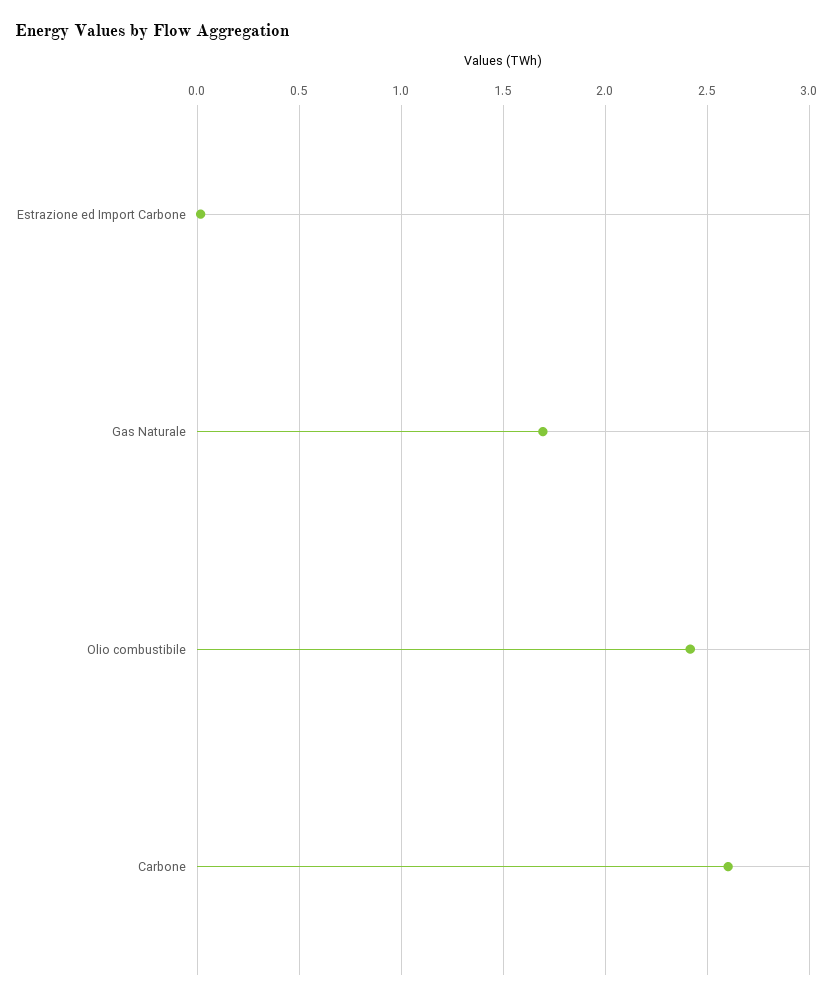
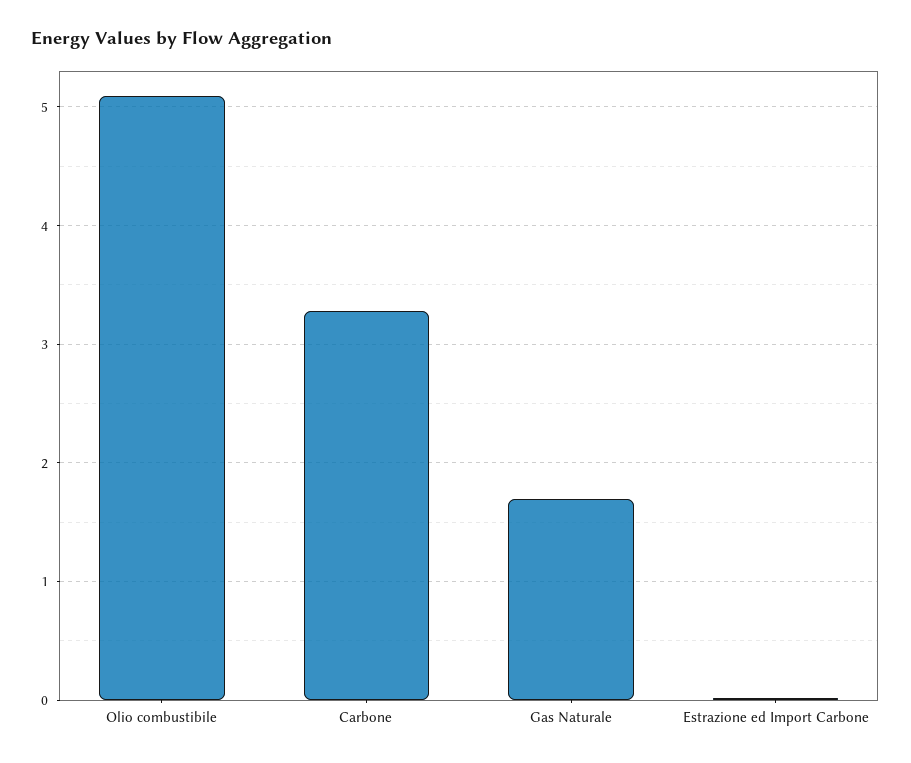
  {
    "Estrazione ed Import Carbone": 0,
    "Gas Naturale": 1.7,
-   "Olio combustibile": 2.4,
+   "Olio combustibile": 5.1,
-   "Carbone": 2.6
+   "Carbone": 3.3
  }

